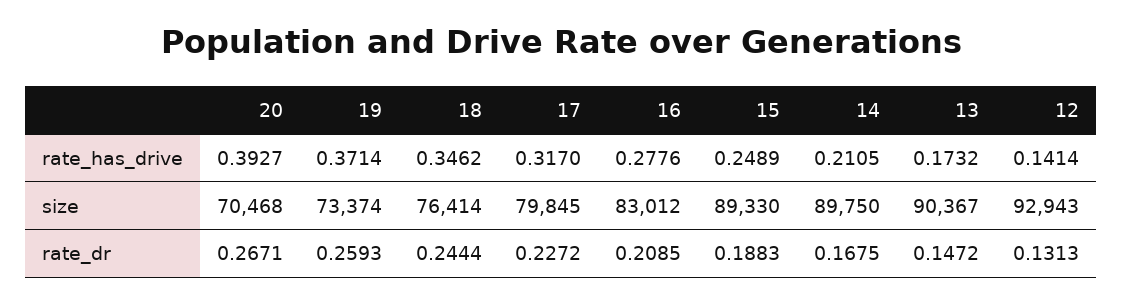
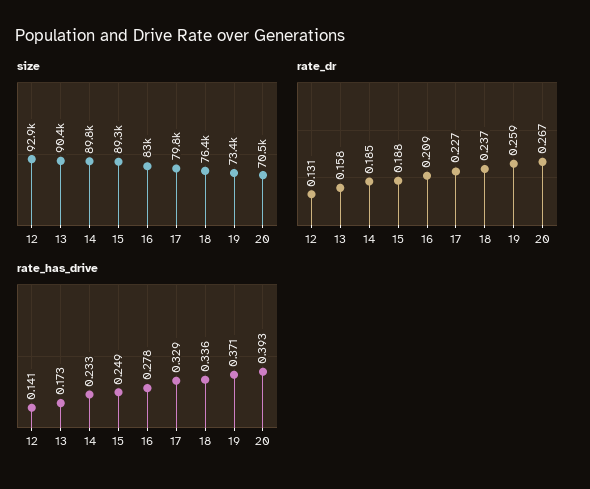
  {
    "rate_has_drive": {
      "20": 0.3927,
      "19": 0.3714,
-     "18": 0.3462,
+     "18": 0.336,
-     "17": 0.317,
+     "17": 0.329,
      "16": 0.2776,
      "15": 0.2489,
-     "14": 0.2105,
+     "14": 0.233,
      "13": 0.1732,
      "12": 0.1414
    },
    "size": {
      "20": 70468,
      "19": 73374,
      "18": 76414,
      "17": 79845,
      "16": 83012,
      "15": 89330,
      "14": 89750,
      "13": 90367,
      "12": 92943
    },
    "rate_dr": {
      "20": 0.2671,
      "19": 0.2593,
-     "18": 0.2444,
+     "18": 0.237,
      "17": 0.2272,
      "16": 0.2085,
      "15": 0.1883,
-     "14": 0.1675,
+     "14": 0.185,
-     "13": 0.1472,
+     "13": 0.158,
      "12": 0.1313
    }
  }

